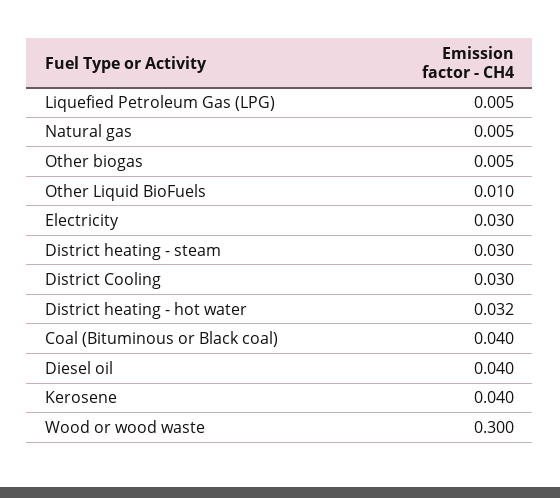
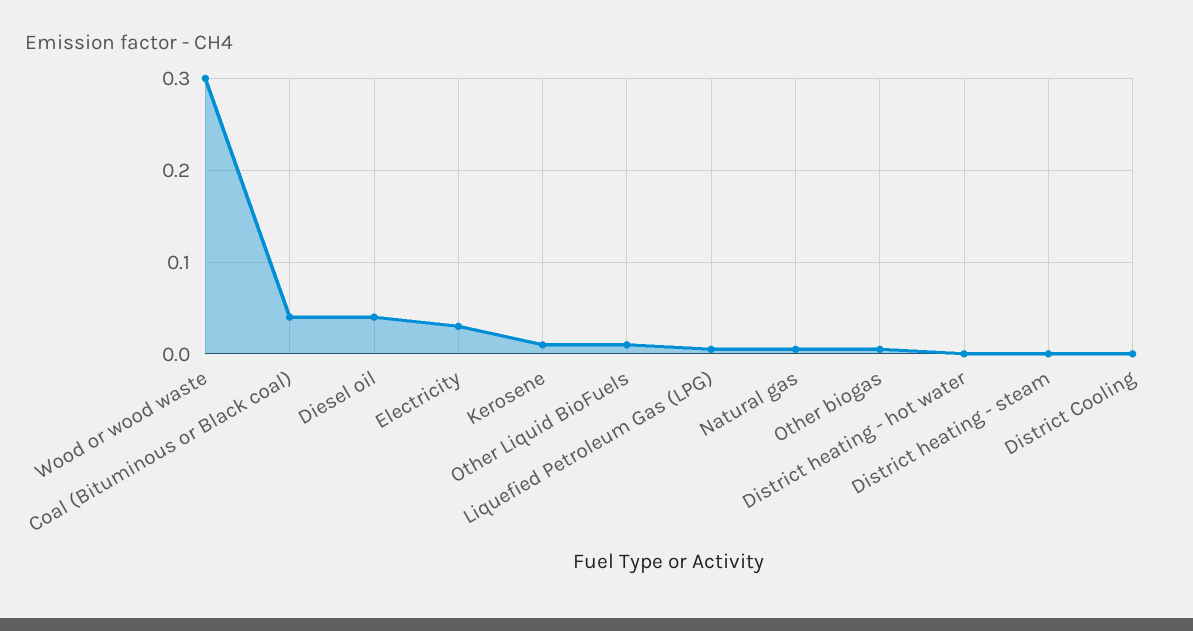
  {
    "Liquefied Petroleum Gas (LPG)": 0.005,
    "Natural gas": 0.005,
    "Other biogas": 0.005,
    "Other Liquid BioFuels": 0.01,
    "Electricity": 0.03,
-   "District heating - steam": 0.03,
+   "District heating - steam": 0,
-   "District Cooling": 0.03,
+   "District Cooling": 0,
-   "District heating - hot water": 0.032,
+   "District heating - hot water": 0,
    "Coal (Bituminous or Black coal)": 0.04,
    "Diesel oil": 0.04,
-   "Kerosene": 0.04,
+   "Kerosene": 0.01,
    "Wood or wood waste": 0.3
  }

